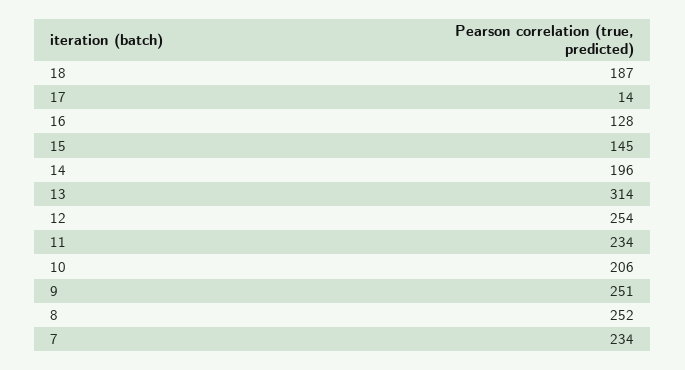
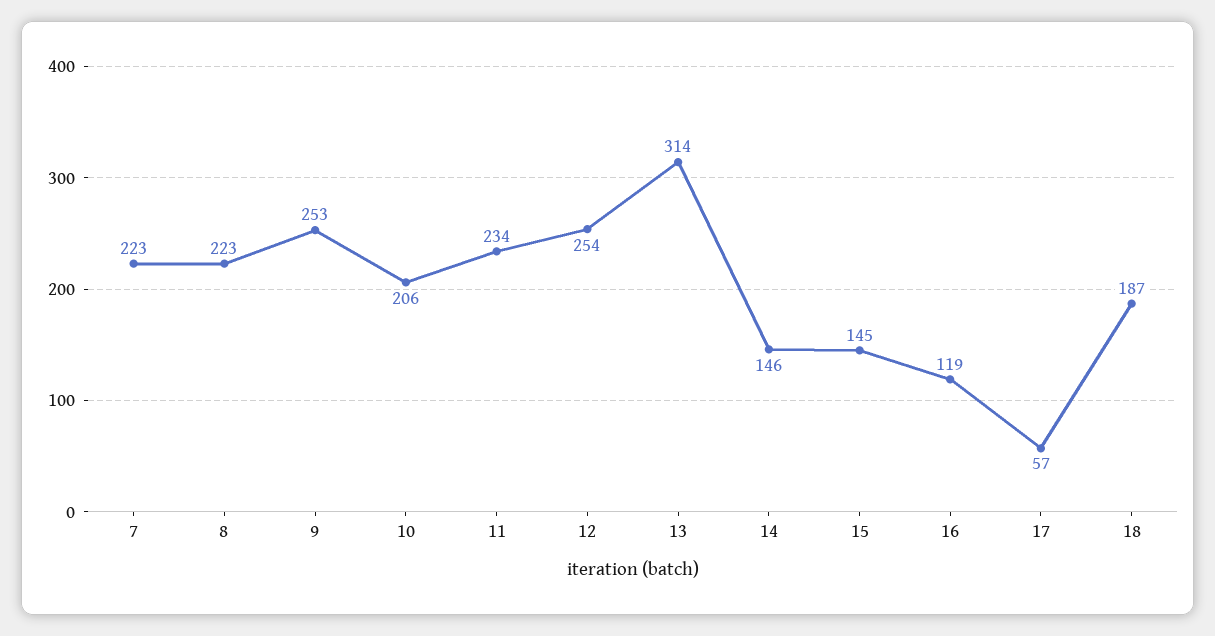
  {
    "18": 187,
-   "17": 14,
+   "17": 57,
-   "16": 128,
+   "16": 119,
    "15": 145,
-   "14": 196,
+   "14": 146,
    "13": 314,
    "12": 254,
    "11": 234,
    "10": 206,
-   "9": 251,
+   "9": 253,
-   "8": 252,
+   "8": 223,
-   "7": 234
+   "7": 223
  }

